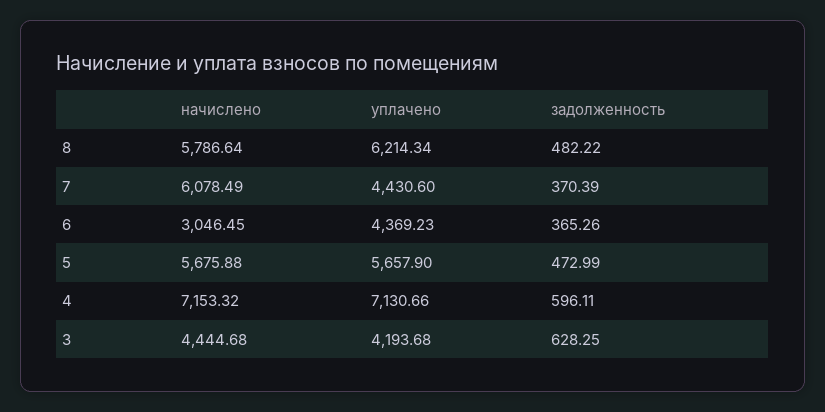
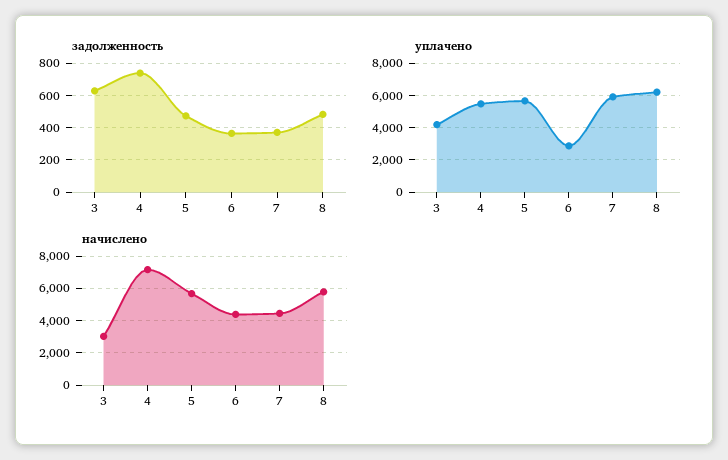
  {
    "начислено": {
      "8": 5786.64,
-     "7": 6078.49,
+     "7": 4500,
-     "6": 3046.45,
+     "6": 4500,
      "5": 5675.88,
      "4": 7153.32,
-     "3": 4444.68
+     "3": 3000
    },
    "уплачено": {
      "8": 6214.34,
-     "7": 4430.6,
+     "7": 6000,
-     "6": 4369.23,
+     "6": 3000,
      "5": 5657.9,
-     "4": 7130.66,
+     "4": 5500,
      "3": 4193.68
    },
    "задолженность": {
      "8": 482.22,
      "7": 370.39,
      "6": 365.26,
      "5": 472.99,
-     "4": 596.11,
+     "4": 750,
      "3": 628.25
    }
  }

